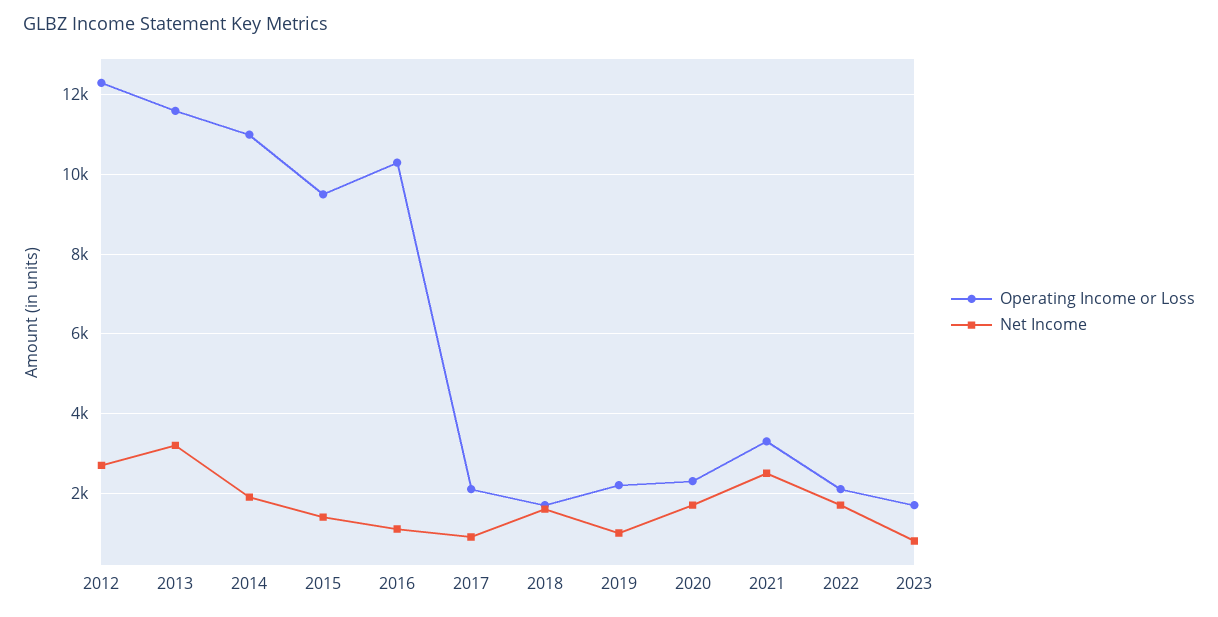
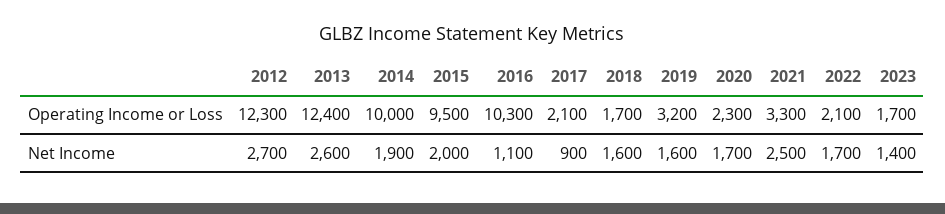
  {
    "Operating Income or Loss": {
      "2012": 12300,
-     "2013": 11600,
+     "2013": 12400,
-     "2014": 11000,
+     "2014": 10000,
      "2015": 9500,
      "2016": 10300,
      "2017": 2100,
      "2018": 1700,
-     "2019": 2200,
+     "2019": 3200,
      "2020": 2300,
      "2021": 3300,
      "2022": 2100,
      "2023": 1700
    },
    "Net Income": {
      "2012": 2700,
-     "2013": 3200,
+     "2013": 2600,
      "2014": 1900,
-     "2015": 1400,
+     "2015": 2000,
      "2016": 1100,
      "2017": 900,
      "2018": 1600,
-     "2019": 1000,
+     "2019": 1600,
      "2020": 1700,
      "2021": 2500,
      "2022": 1700,
-     "2023": 800
+     "2023": 1400
    }
  }

